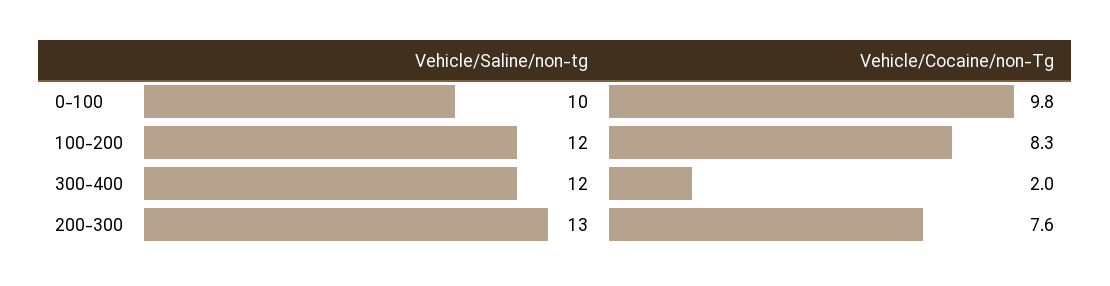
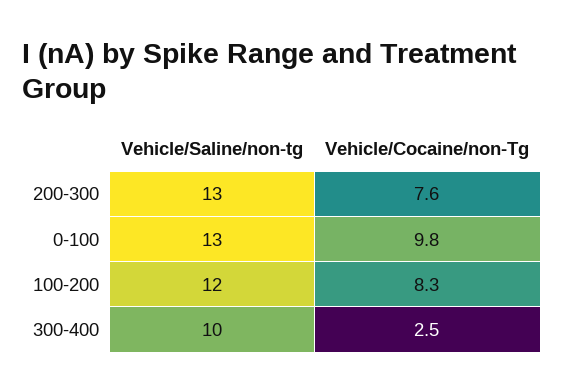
  {
    "Vehicle/Saline/non-tg": {
-     "0-100": 10,
+     "0-100": 13,
      "100-200": 12,
-     "300-400": 12,
+     "300-400": 10,
      "200-300": 13
    },
    "Vehicle/Cocaine/non-Tg": {
      "0-100": 9.8,
      "100-200": 8.3,
-     "300-400": 2,
+     "300-400": 2.5,
      "200-300": 7.6
    }
  }

